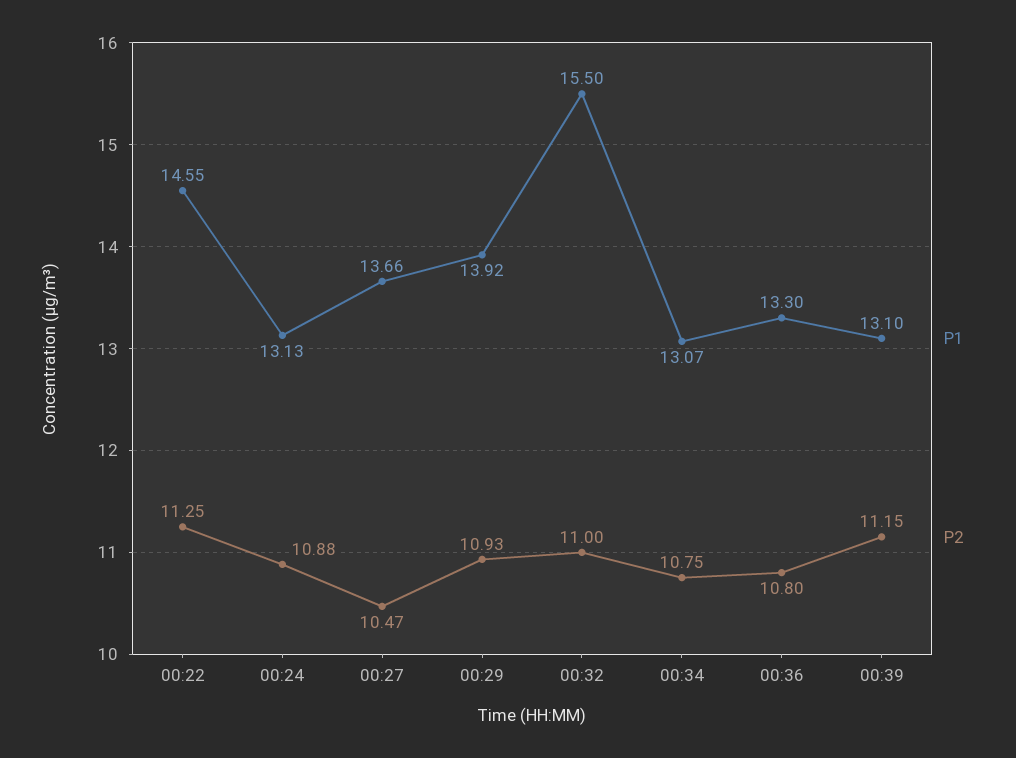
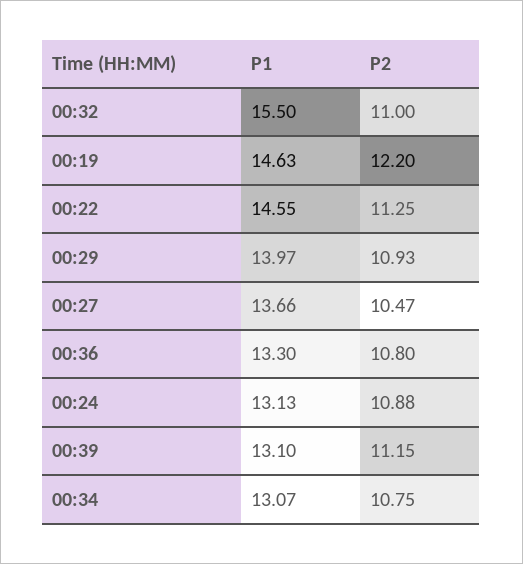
  {
    "P1": {
      "00:22": 14.55,
      "00:24": 13.13,
      "00:27": 13.66,
-     "00:29": 13.92,
+     "00:29": 13.97,
      "00:32": 15.5,
      "00:34": 13.07,
      "00:36": 13.3,
-     "00:39": 13.1
+     "00:39": 13.1,
+     "00:19": 14.63
    },
    "P2": {
      "00:22": 11.25,
      "00:24": 10.88,
      "00:27": 10.47,
      "00:29": 10.93,
      "00:32": 11,
      "00:34": 10.75,
      "00:36": 10.8,
-     "00:39": 11.15
+     "00:39": 11.15,
+     "00:19": 12.2
    }
  }

